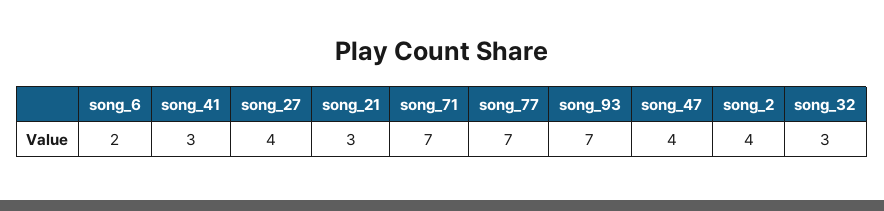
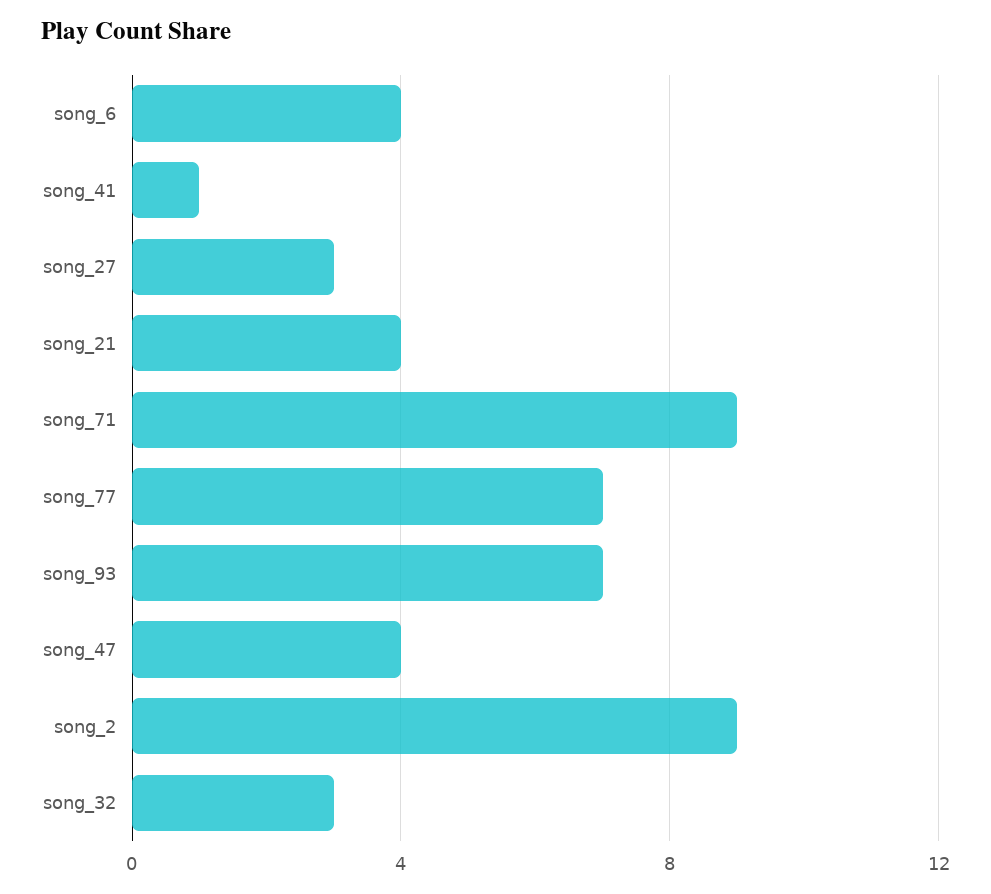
  {
-   "song_6": 2,
+   "song_6": 4,
-   "song_41": 3,
+   "song_41": 1,
-   "song_27": 4,
+   "song_27": 3,
-   "song_21": 3,
+   "song_21": 4,
-   "song_71": 7,
+   "song_71": 9,
    "song_77": 7,
    "song_93": 7,
    "song_47": 4,
-   "song_2": 4,
+   "song_2": 9,
    "song_32": 3
  }

